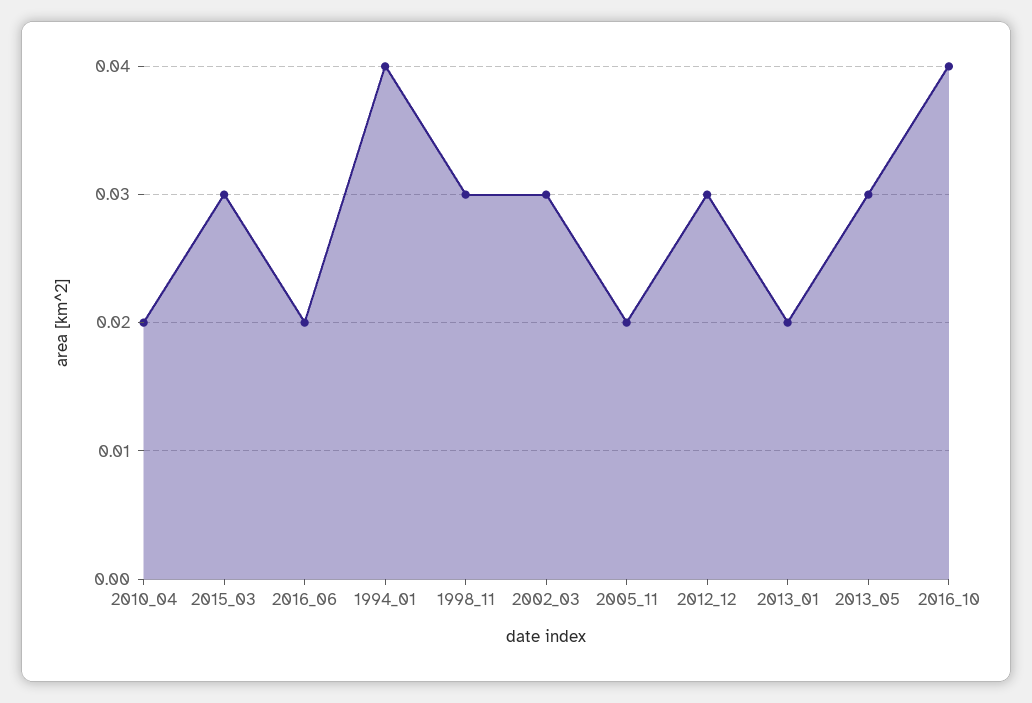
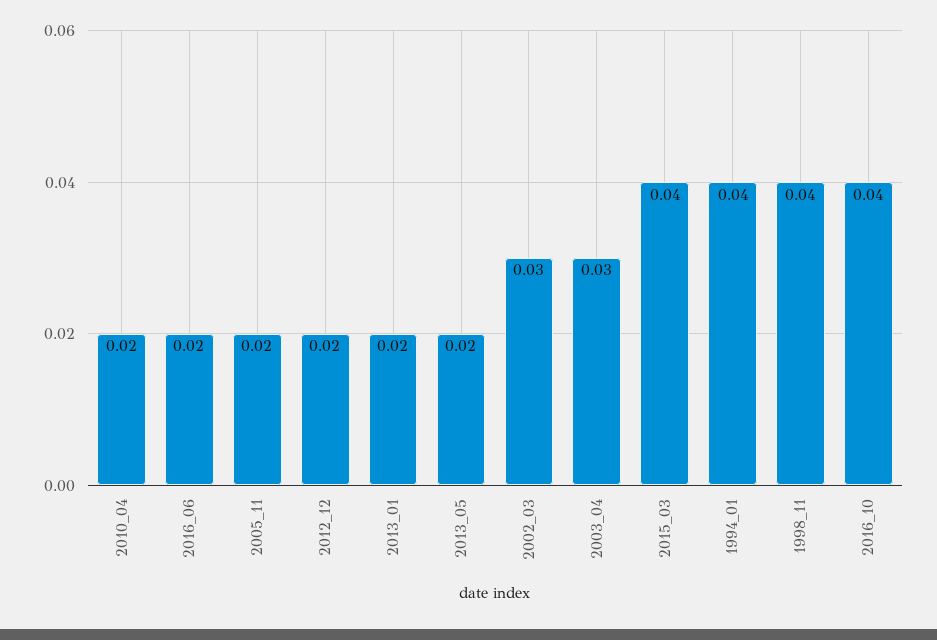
  {
    "2010_04": 0.02,
-   "2015_03": 0.03,
+   "2015_03": 0.04,
    "2016_06": 0.02,
    "1994_01": 0.04,
-   "1998_11": 0.03,
+   "1998_11": 0.04,
    "2002_03": 0.03,
    "2005_11": 0.02,
-   "2012_12": 0.03,
+   "2012_12": 0.02,
    "2013_01": 0.02,
-   "2013_05": 0.03,
+   "2013_05": 0.02,
-   "2016_10": 0.04
+   "2016_10": 0.04,
+   "2003_04": 0.03
  }

